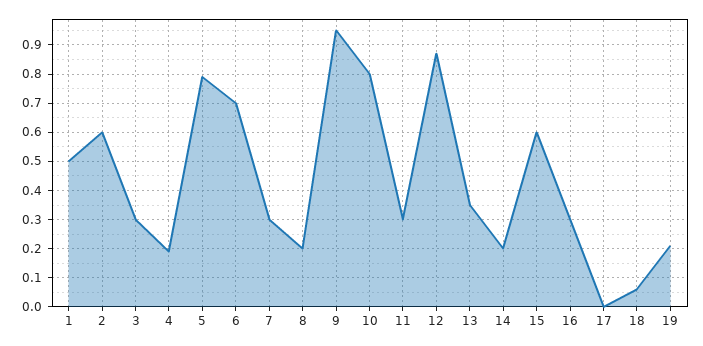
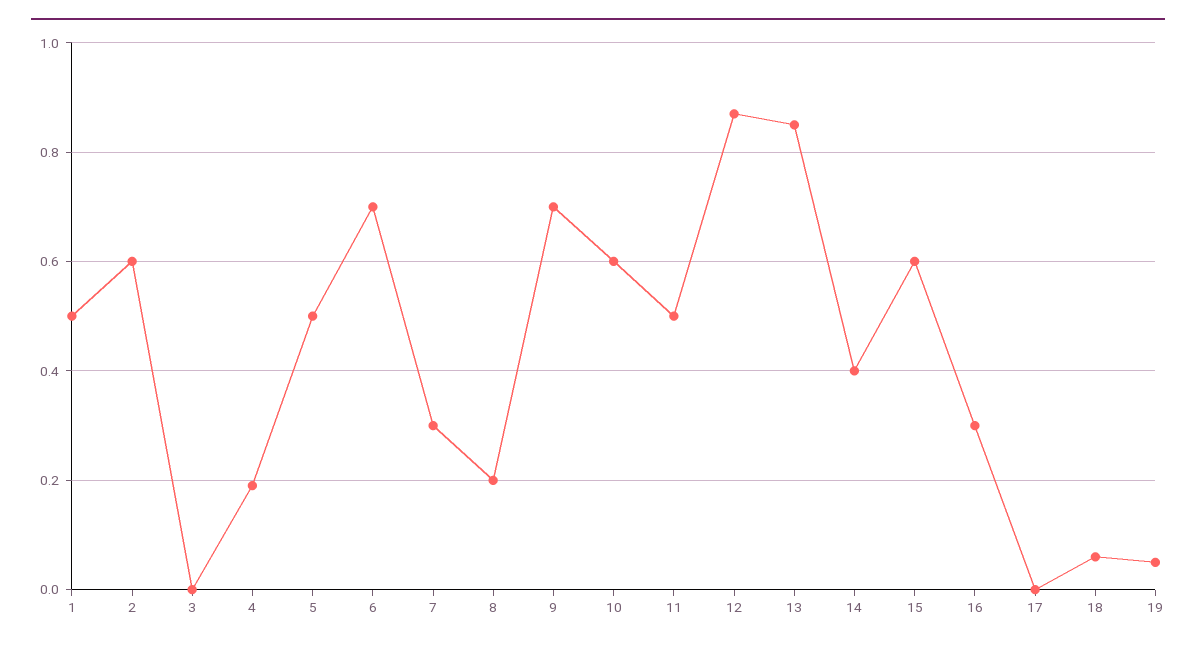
  {
    "1": 0.5,
    "2": 0.6,
-   "3": 0.3,
+   "3": 0,
    "4": 0.2,
-   "5": 0.8,
+   "5": 0.5,
    "6": 0.7,
    "7": 0.3,
    "8": 0.2,
-   "9": 0.95,
+   "9": 0.7,
-   "10": 0.8,
+   "10": 0.6,
-   "11": 0.3,
+   "11": 0.5,
    "12": 0.85,
-   "13": 0.35,
+   "13": 0.85,
-   "14": 0.2,
+   "14": 0.4,
    "15": 0.6,
    "16": 0.3,
    "17": 0,
    "18": 0.05,
-   "19": 0.2
+   "19": 0.05
  }

